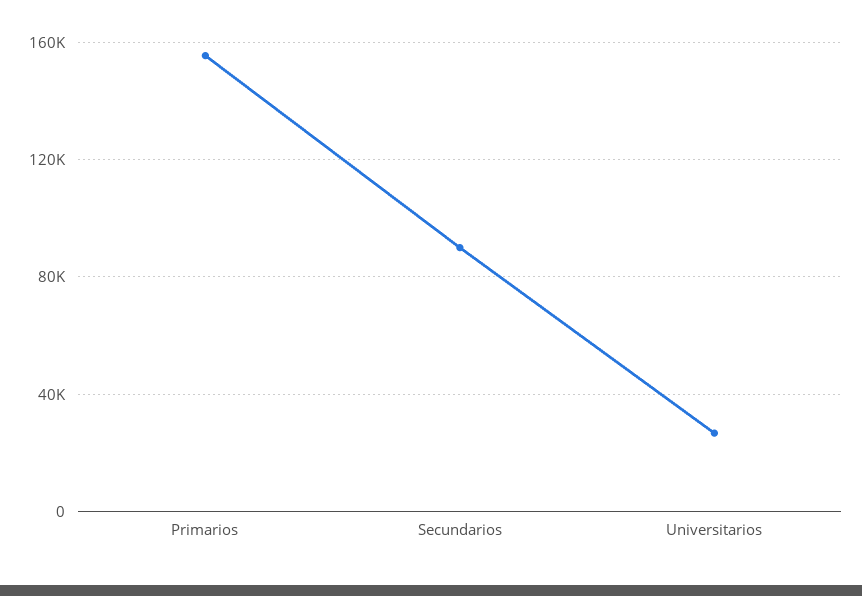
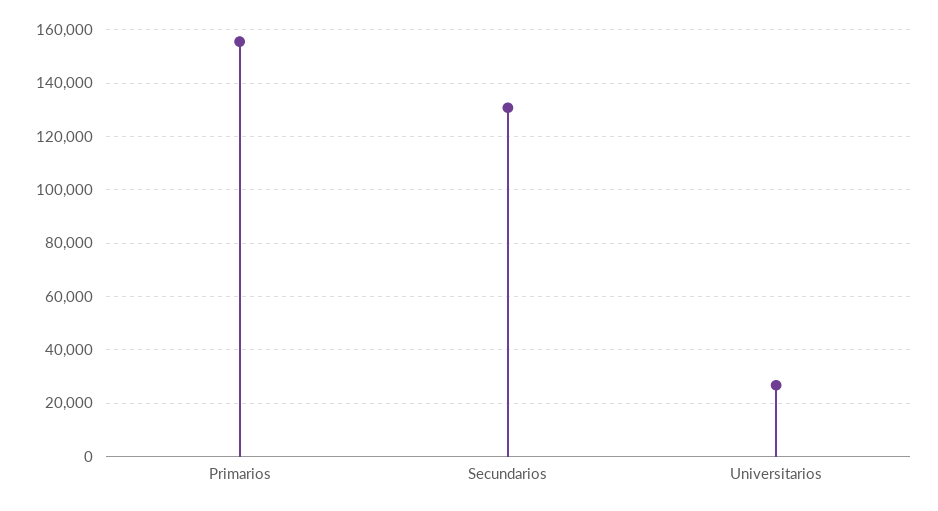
  {
    "Primarios": 155000,
-   "Secundarios": 90000,
+   "Secundarios": 130000,
    "Universitarios": 27500
  }

